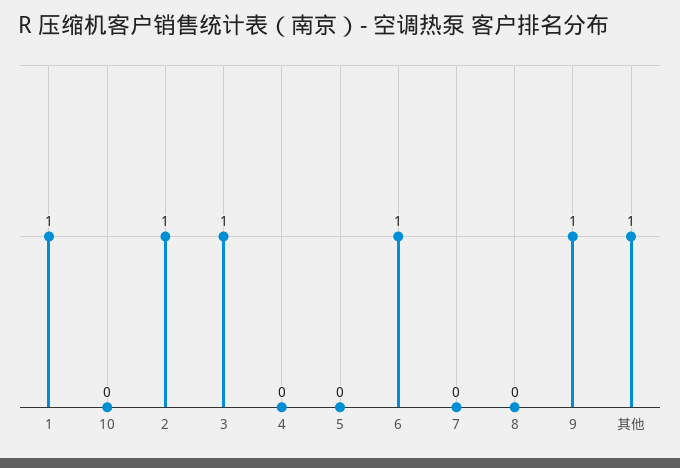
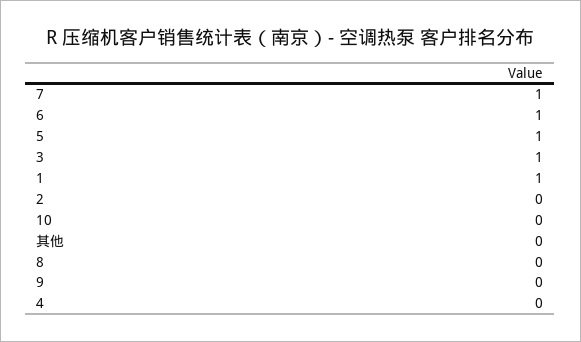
  {
    "1": 1,
    "10": 0,
-   "2": 1,
+   "2": 0,
    "3": 1,
    "4": 0,
-   "5": 0,
+   "5": 1,
    "6": 1,
-   "7": 0,
+   "7": 1,
    "8": 0,
-   "9": 1,
+   "9": 0,
-   "其他": 1
+   "其他": 0
  }

